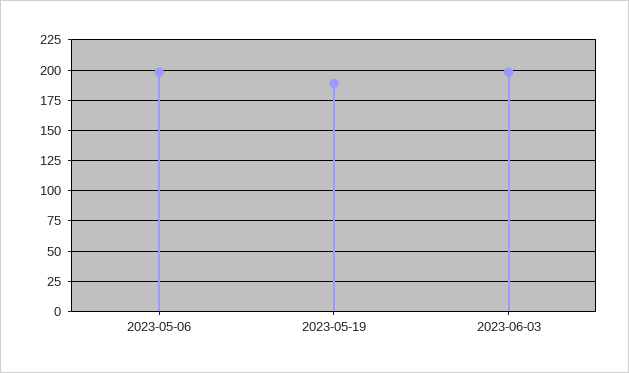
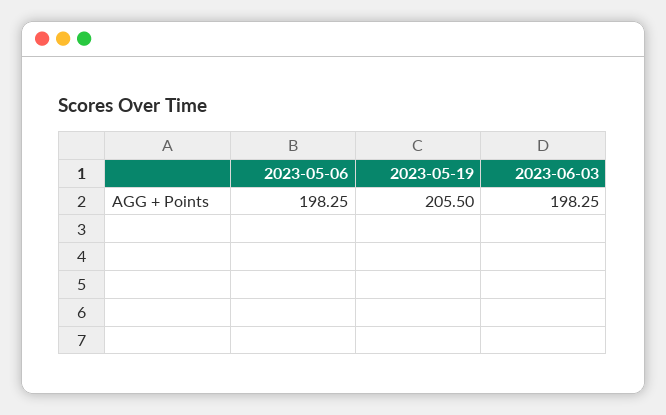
  {
    "2023-05-06": 198.25,
-   "2023-05-19": 190,
+   "2023-05-19": 205.5,
    "2023-06-03": 198.25
  }

